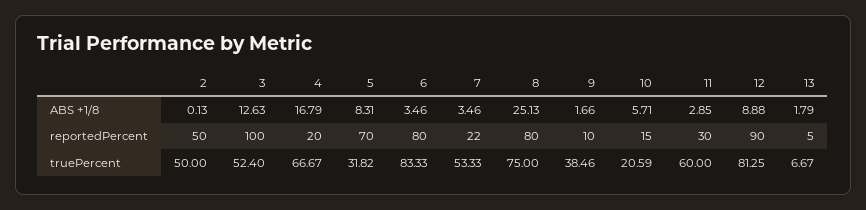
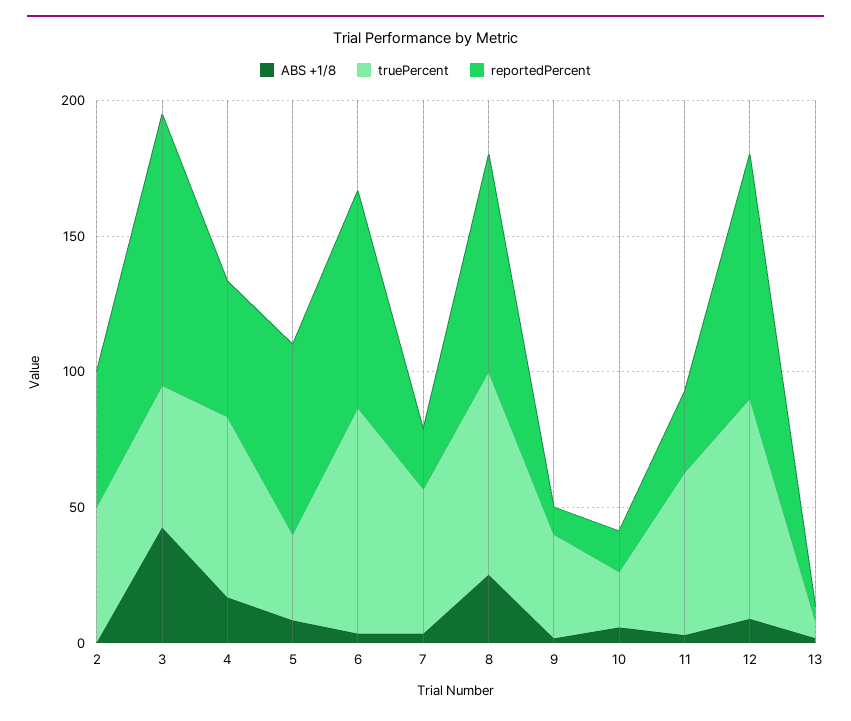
  {
    "ABS +1/8": {
      "2": 0.13,
-     "3": 12.63,
+     "3": 40,
      "4": 16.79,
      "5": 8.31,
      "6": 3.46,
      "7": 3.46,
      "8": 25.13,
      "9": 1.66,
      "10": 5.71,
      "11": 2.85,
      "12": 8.88,
      "13": 1.79
    },
    "reportedPercent": {
      "2": 50,
      "3": 100,
-     "4": 20,
+     "4": 50,
      "5": 70,
      "6": 80,
      "7": 22,
      "8": 80,
      "9": 10,
      "10": 15,
      "11": 30,
      "12": 90,
      "13": 5
    },
    "truePercent": {
      "2": 50,
      "3": 52.4,
      "4": 66.67,
      "5": 31.82,
      "6": 83.33,
      "7": 53.33,
      "8": 75,
      "9": 38.46,
      "10": 20.59,
      "11": 60,
      "12": 81.25,
      "13": 6.67
    }
  }

